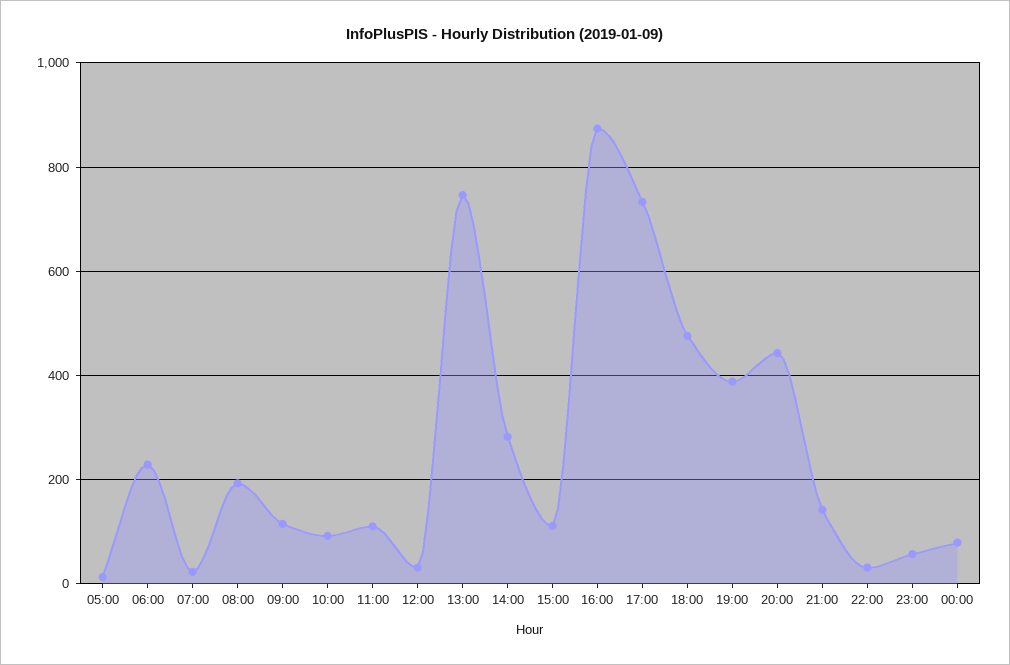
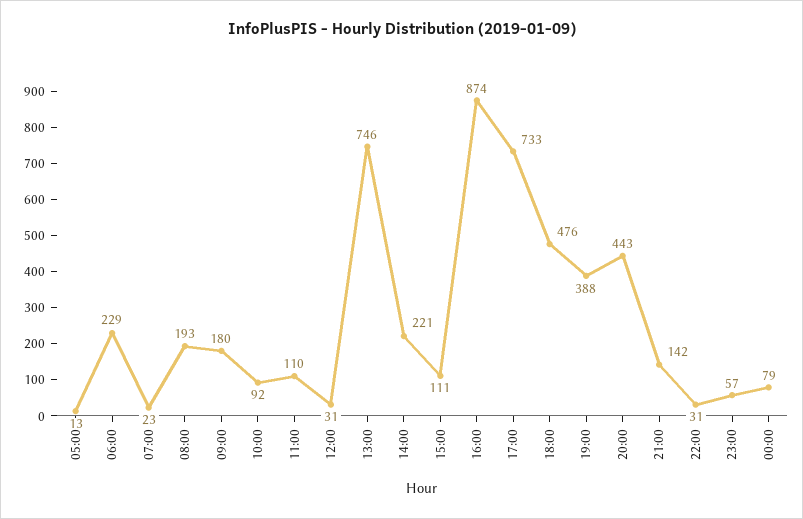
  {
    "05:00": 13,
    "06:00": 229,
    "07:00": 23,
    "08:00": 193,
-   "09:00": 120,
+   "09:00": 180,
    "10:00": 92,
    "11:00": 110,
    "12:00": 31,
    "13:00": 746,
-   "14:00": 280,
+   "14:00": 221,
    "15:00": 111,
    "16:00": 874,
    "17:00": 733,
    "18:00": 476,
    "19:00": 388,
    "20:00": 443,
    "21:00": 142,
    "22:00": 31,
    "23:00": 57,
    "00:00": 79
  }

